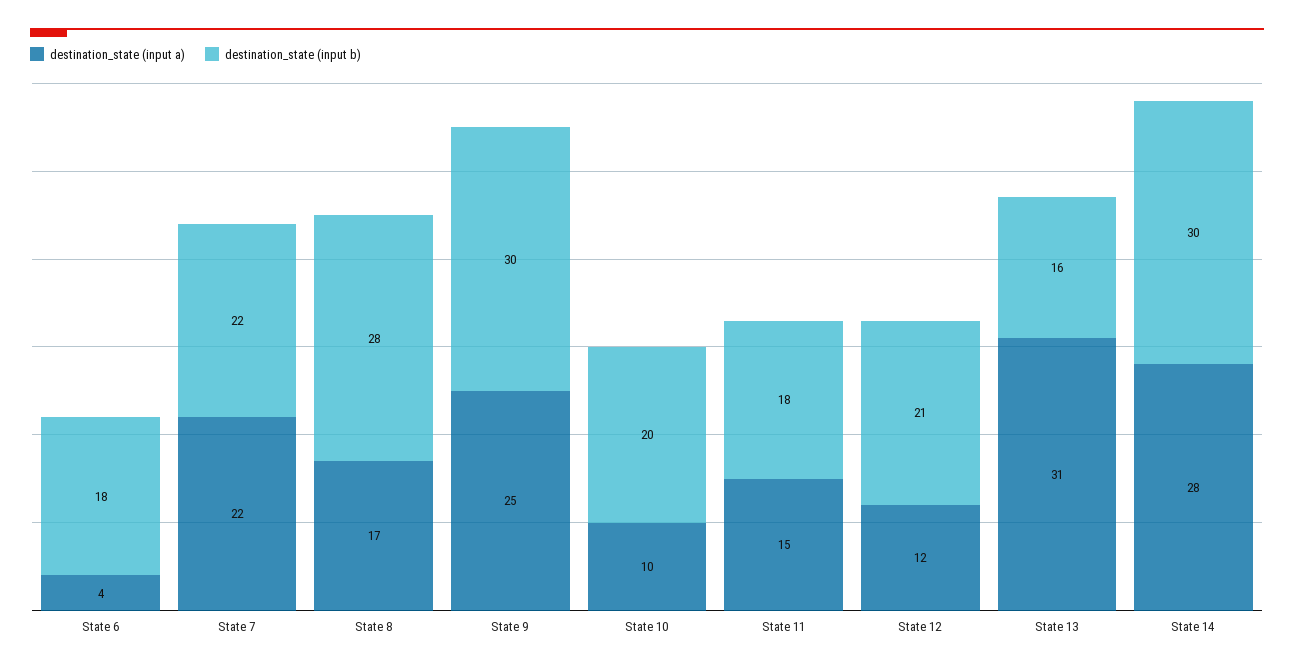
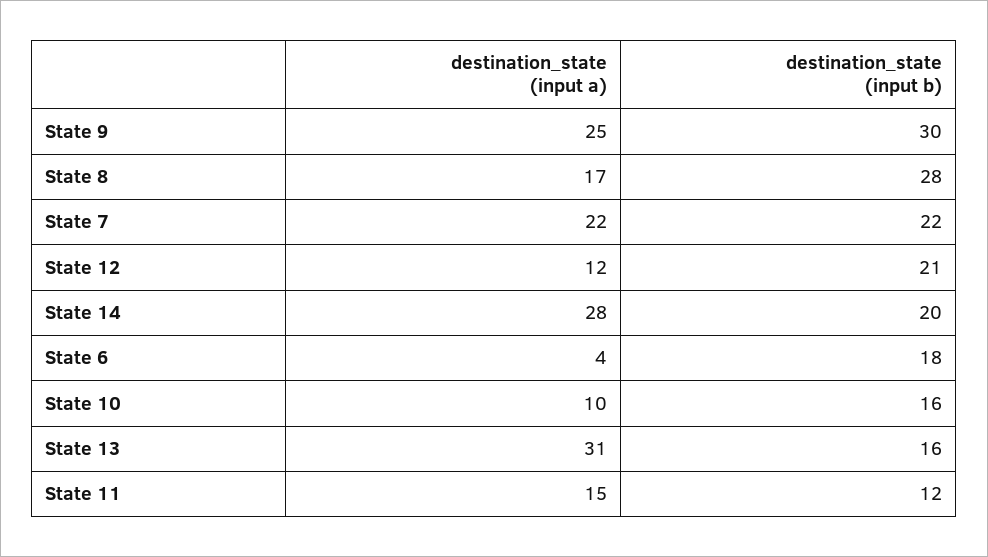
  {
    "destination_state (input a)": {
      "State 6": 4,
      "State 7": 22,
      "State 8": 17,
      "State 9": 25,
      "State 10": 10,
      "State 11": 15,
      "State 12": 12,
      "State 13": 31,
      "State 14": 28
    },
    "destination_state (input b)": {
      "State 6": 18,
      "State 7": 22,
      "State 8": 28,
      "State 9": 30,
-     "State 10": 20,
+     "State 10": 16,
-     "State 11": 18,
+     "State 11": 12,
      "State 12": 21,
      "State 13": 16,
-     "State 14": 30
+     "State 14": 20
    }
  }

